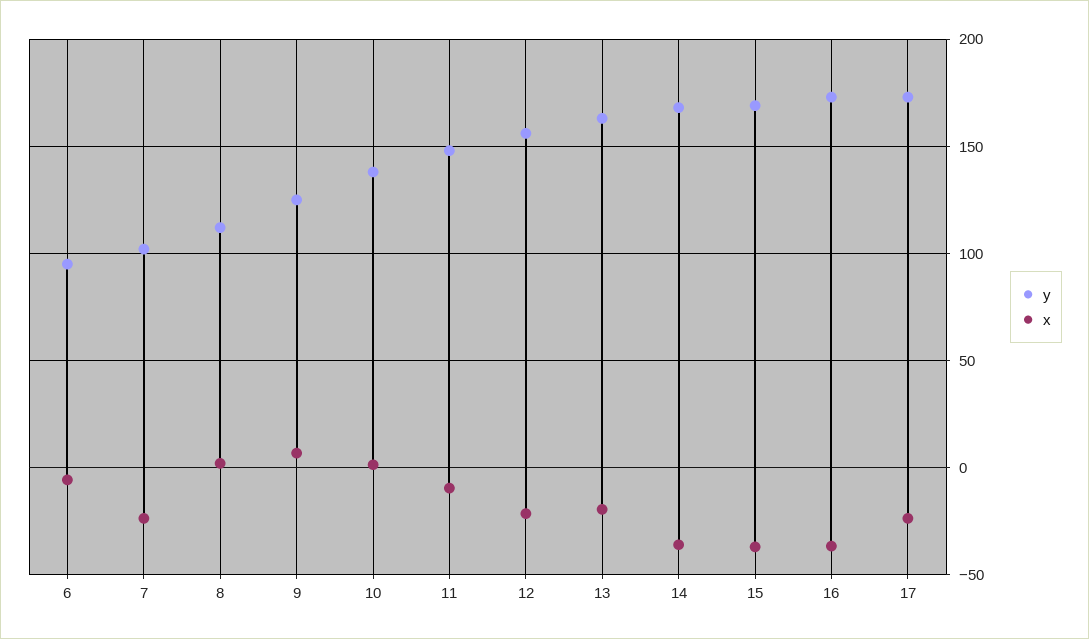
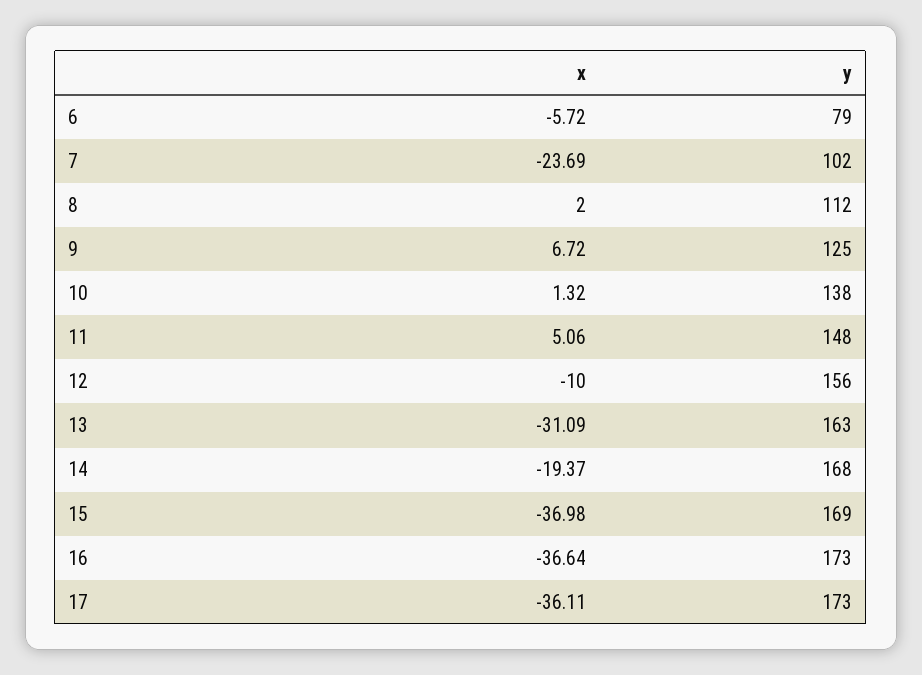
  {
    "y": {
-     "6": 95,
+     "6": 79,
      "7": 102,
      "8": 112,
      "9": 125,
      "10": 138,
      "11": 148,
      "12": 156,
      "13": 163,
      "14": 168,
      "15": 169,
      "16": 173,
      "17": 173
    },
    "x": {
      "6": -5.72,
      "7": -23.69,
      "8": 2,
      "9": 6.72,
      "10": 1.32,
-     "11": -10,
+     "11": 5.06,
-     "12": -20,
+     "12": -10,
-     "13": -20,
+     "13": -31.09,
-     "14": -35,
+     "14": -19.37,
      "15": -36.98,
      "16": -36.64,
-     "17": -25
+     "17": -36.11
    }
  }

